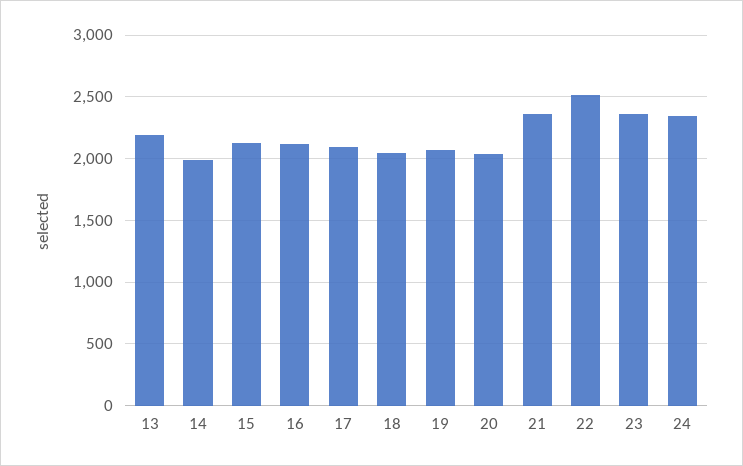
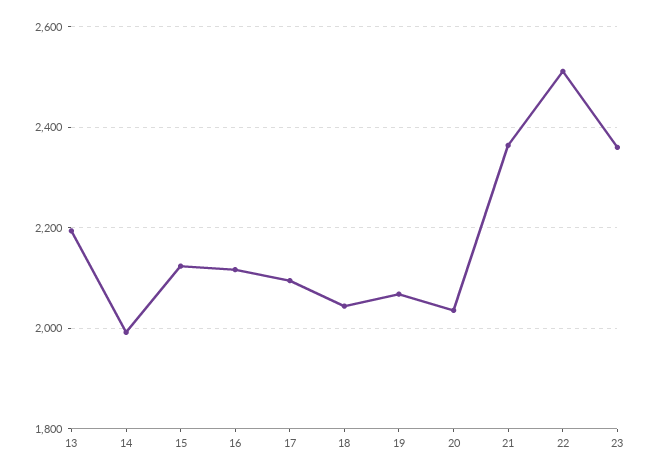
  {
    "13": 2200,
    "14": 2000,
    "15": 2120,
    "16": 2120,
    "17": 2100,
    "18": 2040,
    "19": 2060,
    "20": 2040,
    "21": 2360,
    "22": 2520,
-   "23": 2360,
+   "23": 2360
-   "24": 2350
  }

